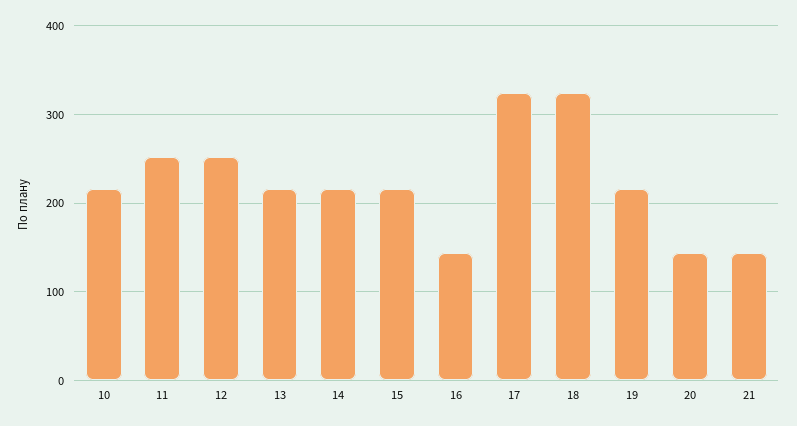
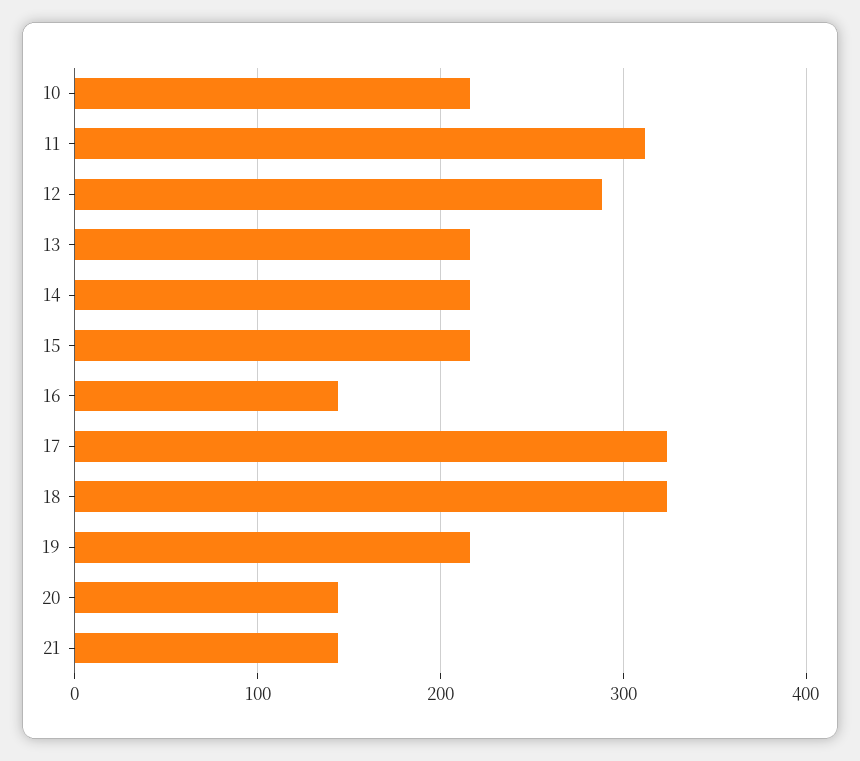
  {
    "10": 220,
-   "11": 250,
+   "11": 310,
-   "12": 250,
+   "12": 290,
    "13": 220,
    "14": 220,
    "15": 220,
    "16": 140,
    "17": 320,
    "18": 320,
    "19": 220,
    "20": 140,
    "21": 140
  }

